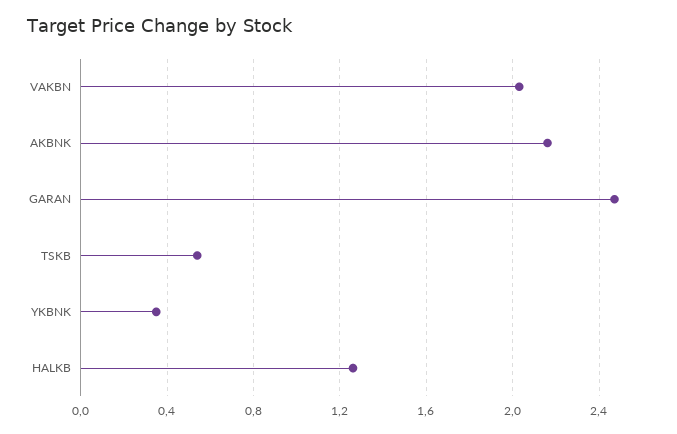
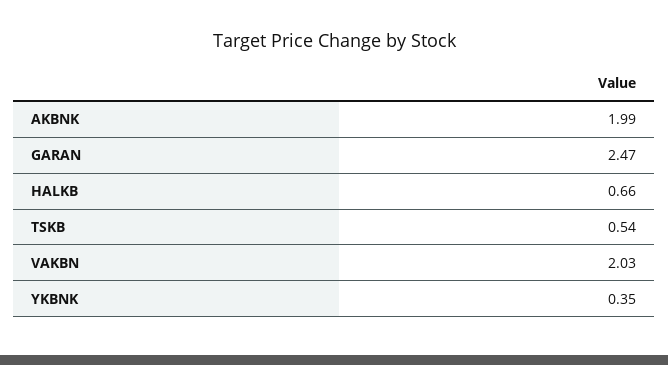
  {
    "VAKBN": 2.03,
-   "AKBNK": 2.15,
+   "AKBNK": 1.99,
    "GARAN": 2.47,
    "TSKB": 0.54,
    "YKBNK": 0.35,
-   "HALKB": 1.25
+   "HALKB": 0.66
  }

